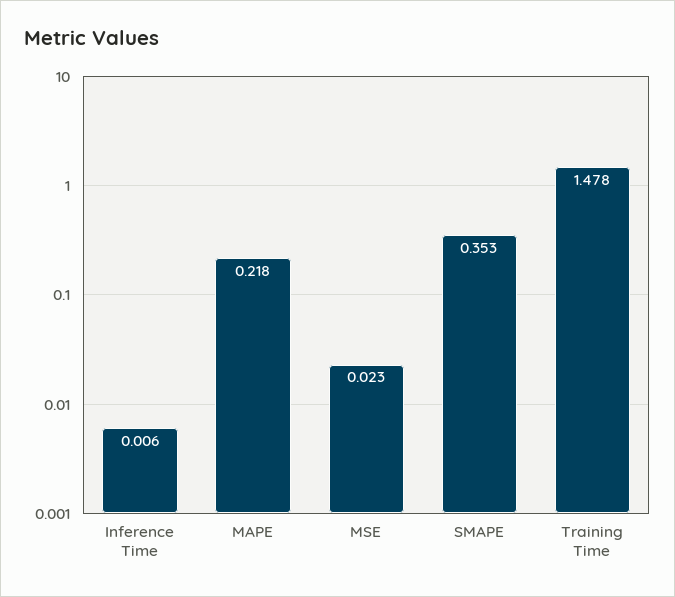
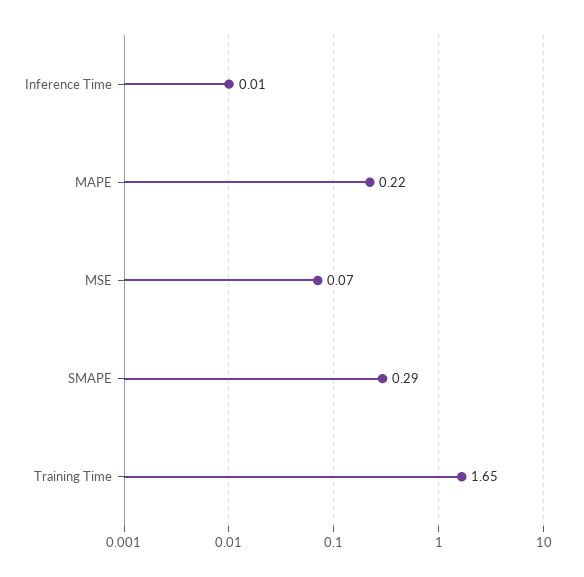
  {
    "Inference Time": 0.006,
    "MAPE": 0.218,
-   "MSE": 0.023,
+   "MSE": 0.07,
-   "SMAPE": 0.353,
+   "SMAPE": 0.29,
-   "Training Time": 1.478
+   "Training Time": 1.65
  }

